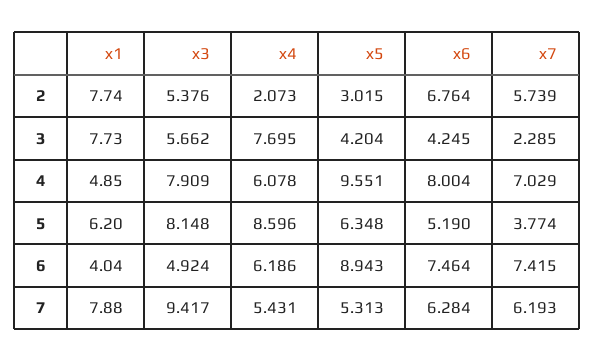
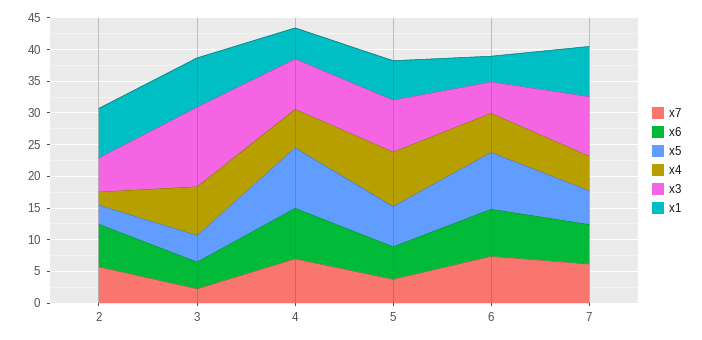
  {
    "x1": {
      "2": 7.74,
      "3": 7.73,
      "4": 4.85,
      "5": 6.2,
      "6": 4.04,
      "7": 7.88
    },
    "x3": {
      "2": 5.376,
-     "3": 5.662,
+     "3": 12.5,
      "4": 7.909,
      "5": 8.148,
      "6": 4.924,
      "7": 9.417
    },
    "x4": {
      "2": 2.073,
      "3": 7.695,
      "4": 6.078,
      "5": 8.596,
      "6": 6.186,
      "7": 5.431
    },
    "x5": {
      "2": 3.015,
      "3": 4.204,
      "4": 9.551,
      "5": 6.348,
      "6": 8.943,
      "7": 5.313
    },
    "x6": {
      "2": 6.764,
      "3": 4.245,
      "4": 8.004,
      "5": 5.19,
      "6": 7.464,
      "7": 6.284
    },
    "x7": {
      "2": 5.739,
      "3": 2.285,
      "4": 7.029,
      "5": 3.774,
      "6": 7.415,
      "7": 6.193
    }
  }

